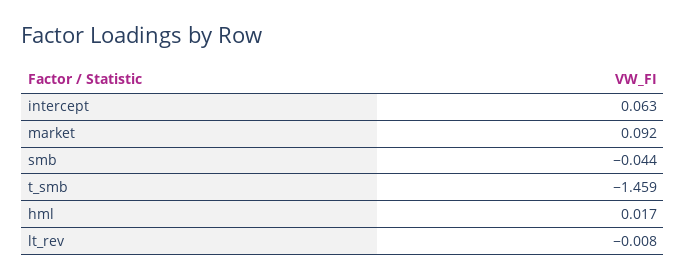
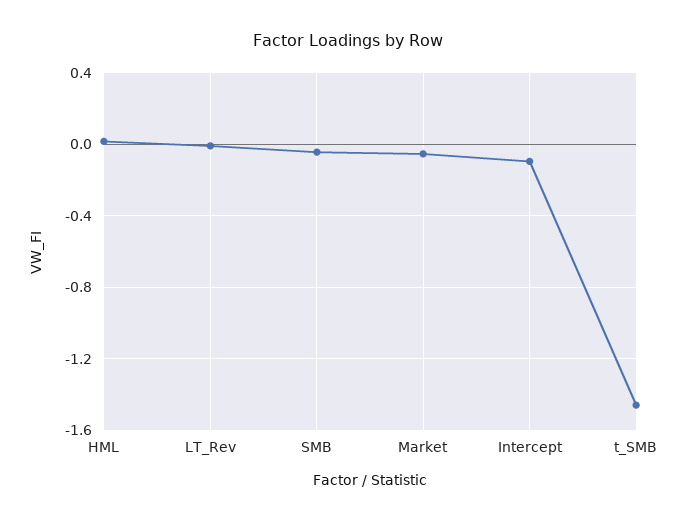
  {
-   "intercept": 0.063,
+   "intercept": -0.1,
-   "market": 0.092,
+   "market": -0.05,
    "smb": -0.044,
    "t_smb": -1.459,
    "hml": 0.017,
    "lt_rev": -0.008
  }

